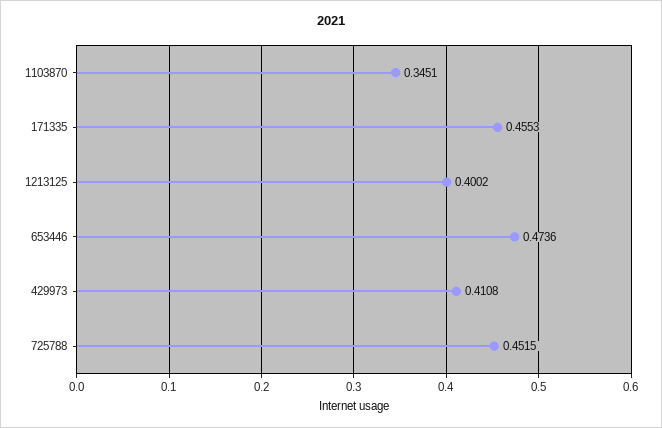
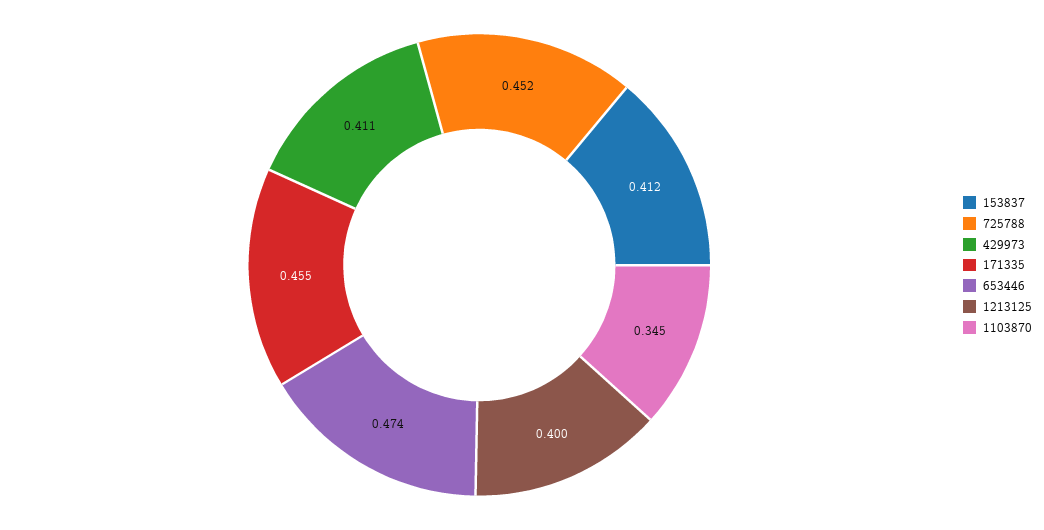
  {
    "1103870": 0.3451,
    "171335": 0.4553,
    "1213125": 0.4002,
    "653446": 0.4736,
    "429973": 0.4108,
-   "725788": 0.4515
+   "725788": 0.4515,
+   "153837": 0.412
  }

